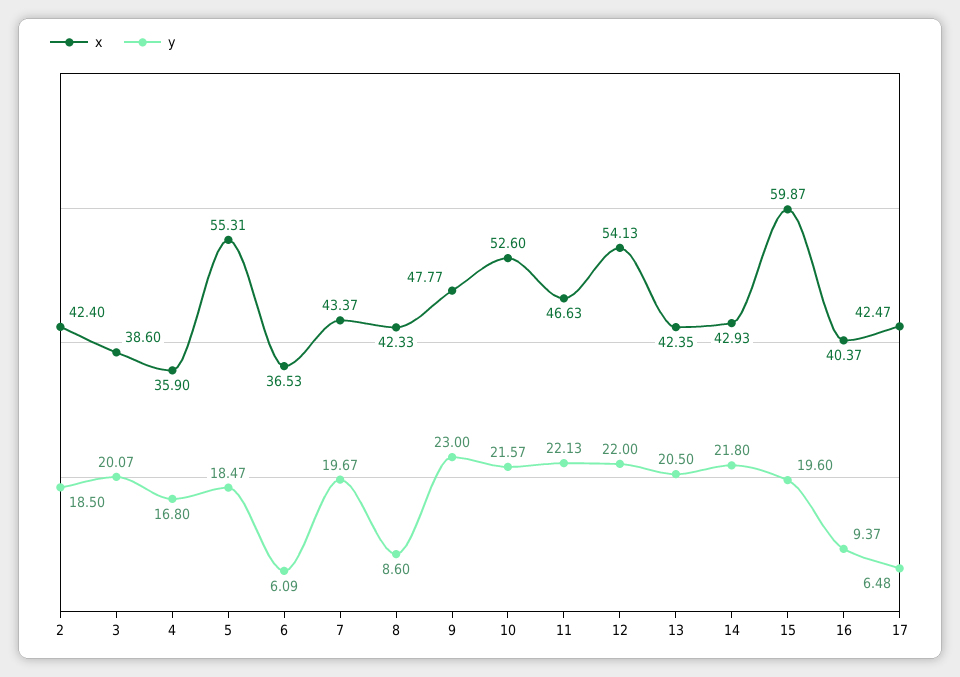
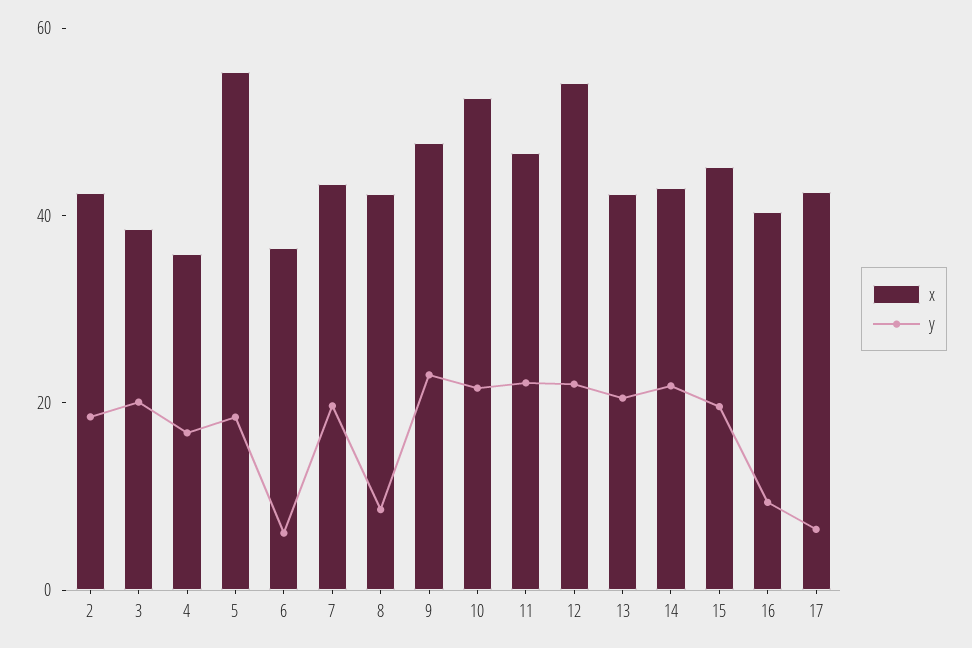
  {
    "x": {
      "2": 42.4,
      "3": 38.6,
      "4": 35.9,
      "5": 55.31,
      "6": 36.53,
      "7": 43.37,
      "8": 42.33,
      "9": 47.77,
      "10": 52.6,
      "11": 46.63,
      "12": 54.13,
      "13": 42.35,
      "14": 42.93,
-     "15": 59.87,
+     "15": 45,
      "16": 40.37,
      "17": 42.47
    },
    "y": {
      "2": 18.5,
      "3": 20.07,
      "4": 16.8,
      "5": 18.47,
      "6": 6.09,
      "7": 19.67,
      "8": 8.6,
      "9": 23,
      "10": 21.57,
      "11": 22.13,
      "12": 22,
      "13": 20.5,
      "14": 21.8,
      "15": 19.6,
      "16": 9.37,
      "17": 6.48
    }
  }

